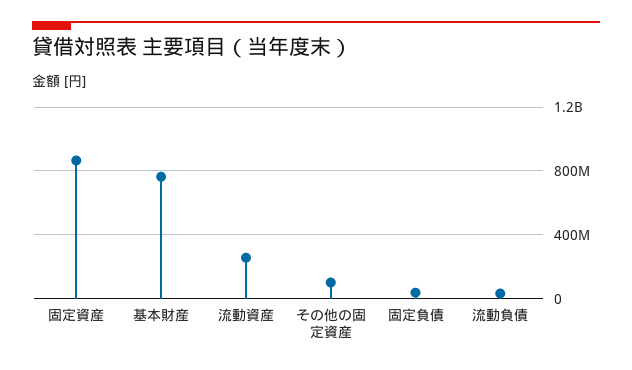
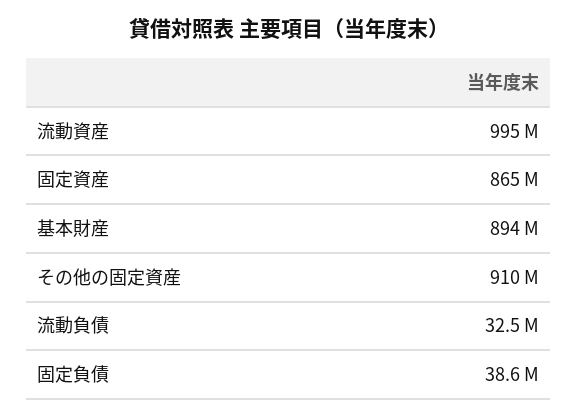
  {
    "固定資産": 865000000,
-   "基本財産": 750000000,
+   "基本財産": 894000000,
-   "流動資産": 250000000,
+   "流動資産": 995000000,
-   "その他の固定資産": 100000000,
+   "その他の固定資産": 910000000,
    "固定負債": 38600000,
    "流動負債": 32500000
  }

